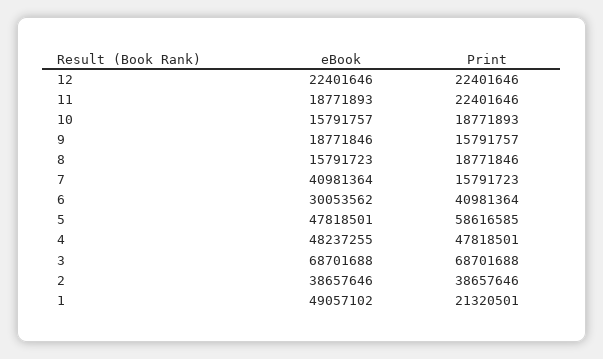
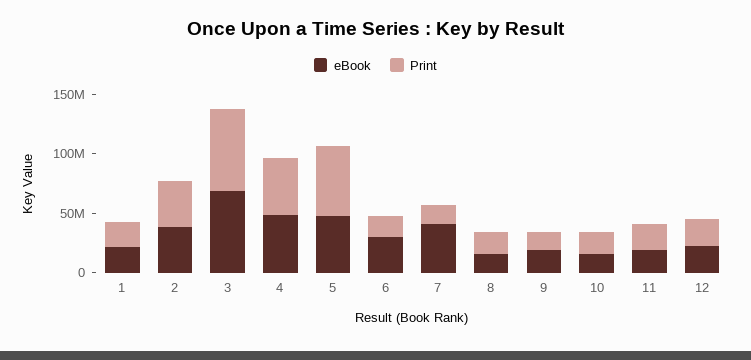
  {
    "eBook": {
      "12": 22401646,
      "11": 18771893,
      "10": 15791757,
      "9": 18771846,
      "8": 15791723,
      "7": 40981364,
      "6": 30053562,
      "5": 47818501,
      "4": 48237255,
      "3": 68701688,
      "2": 38657646,
-     "1": 49057102
+     "1": 20000000
    },
    "Print": {
      "12": 22401646,
      "11": 22401646,
      "10": 18771893,
      "9": 15791757,
      "8": 18771846,
      "7": 15791723,
-     "6": 40981364,
+     "6": 20000000,
      "5": 58616585,
      "4": 47818501,
      "3": 68701688,
      "2": 38657646,
      "1": 21320501
    }
  }

